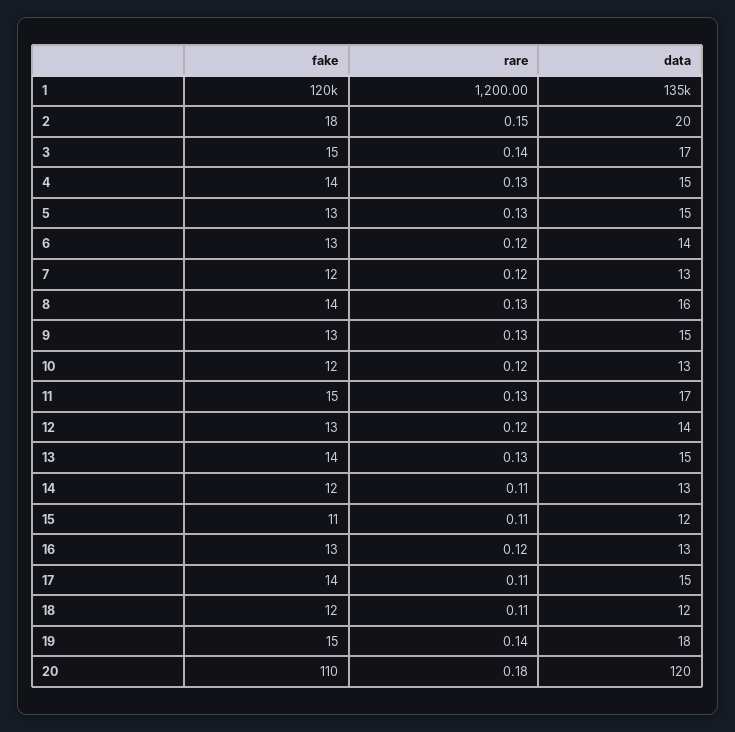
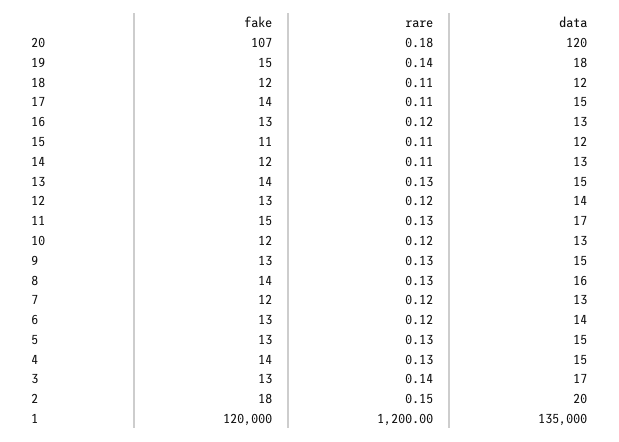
  {
    "fake": {
      "1": 120000,
      "2": 18,
-     "3": 15,
+     "3": 13,
      "4": 14,
      "5": 13,
      "6": 13,
      "7": 12,
      "8": 14,
      "9": 13,
      "10": 12,
      "11": 15,
      "12": 13,
      "13": 14,
      "14": 12,
      "15": 11,
      "16": 13,
      "17": 14,
      "18": 12,
      "19": 15,
-     "20": 110
+     "20": 107
    },
    "rare": {
      "1": 1200,
      "2": 0.15,
      "3": 0.14,
      "4": 0.13,
      "5": 0.13,
      "6": 0.12,
      "7": 0.12,
      "8": 0.13,
      "9": 0.13,
      "10": 0.12,
      "11": 0.13,
      "12": 0.12,
      "13": 0.13,
      "14": 0.11,
      "15": 0.11,
      "16": 0.12,
      "17": 0.11,
      "18": 0.11,
      "19": 0.14,
      "20": 0.18
    },
    "data": {
      "1": 135000,
      "2": 20,
      "3": 17,
      "4": 15,
      "5": 15,
      "6": 14,
      "7": 13,
      "8": 16,
      "9": 15,
      "10": 13,
      "11": 17,
      "12": 14,
      "13": 15,
      "14": 13,
      "15": 12,
      "16": 13,
      "17": 15,
      "18": 12,
      "19": 18,
      "20": 120
    }
  }

